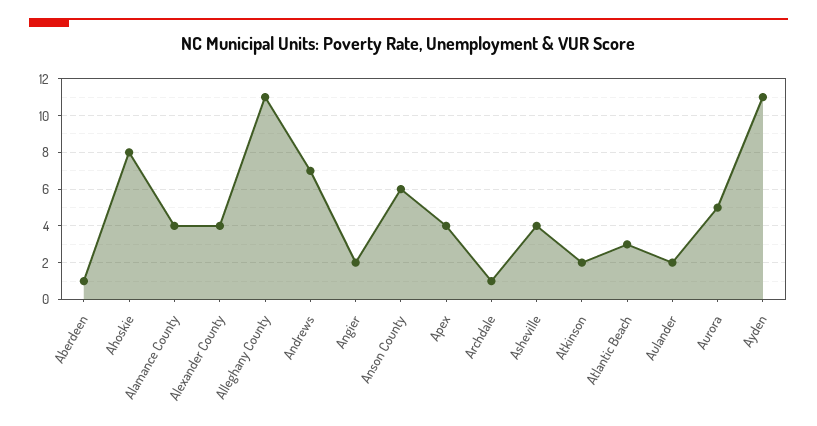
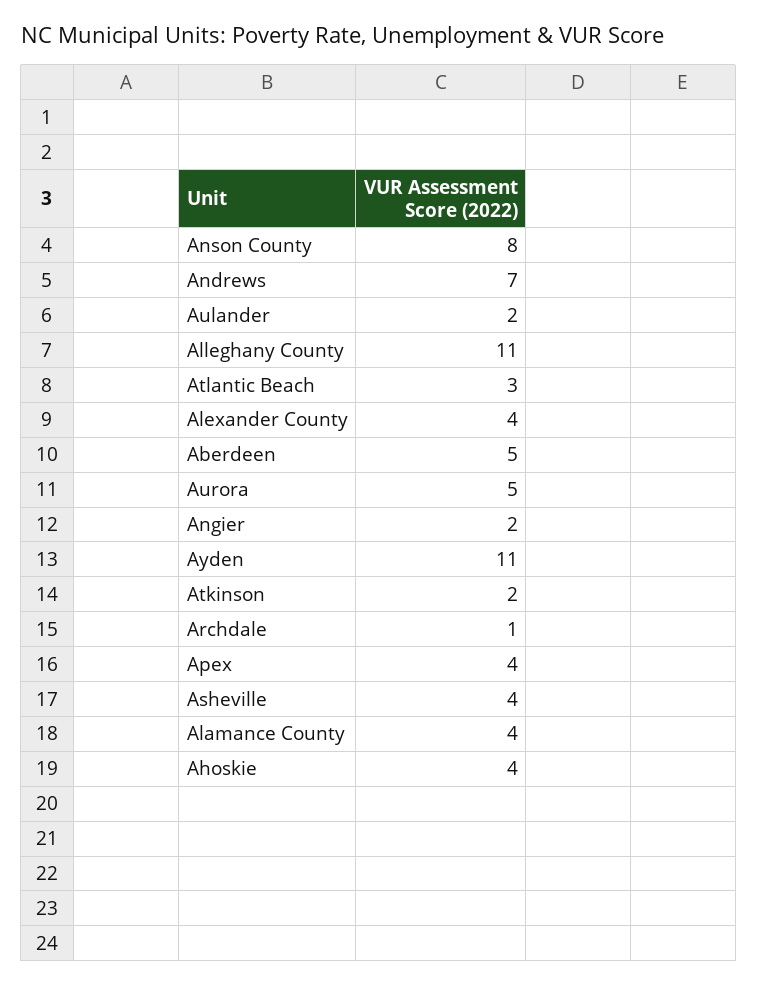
  {
-   "Aberdeen": 1,
+   "Aberdeen": 5,
-   "Ahoskie": 8,
+   "Ahoskie": 4,
    "Alamance County": 4,
    "Alexander County": 4,
    "Alleghany County": 11,
    "Andrews": 7,
    "Angier": 2,
-   "Anson County": 6,
+   "Anson County": 8,
    "Apex": 4,
    "Archdale": 1,
    "Asheville": 4,
    "Atkinson": 2,
    "Atlantic Beach": 3,
    "Aulander": 2,
    "Aurora": 5,
    "Ayden": 11
  }

